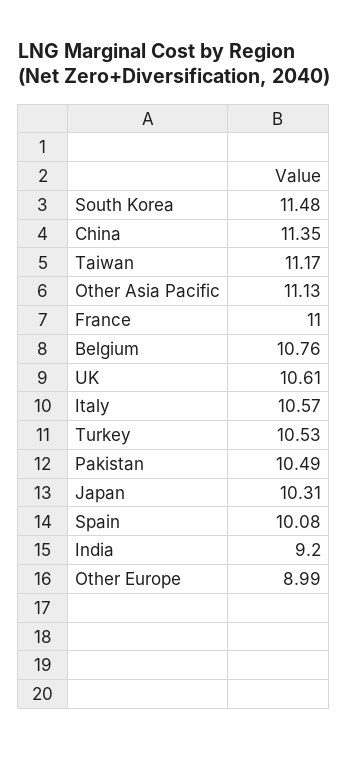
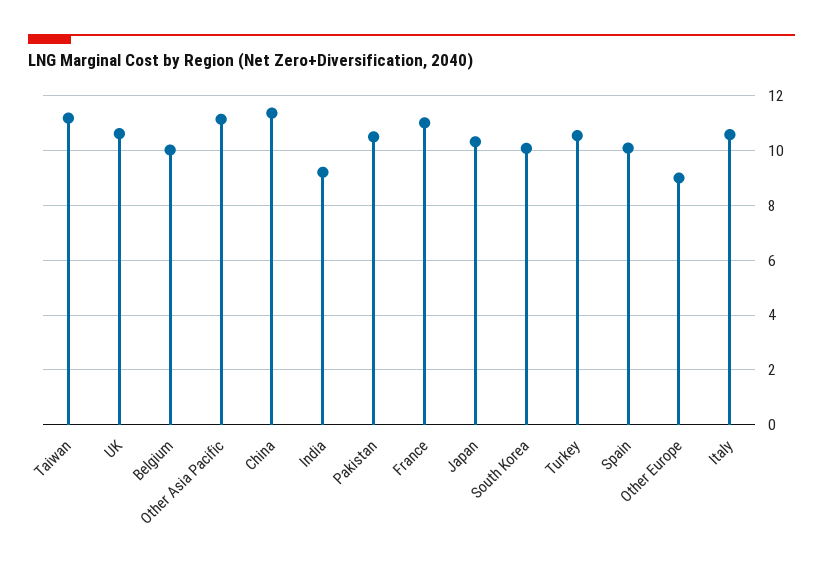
  {
-   "South Korea": 11.48,
+   "South Korea": 10,
    "China": 11.35,
    "Taiwan": 11.17,
    "Other Asia Pacific": 11.13,
    "France": 11,
-   "Belgium": 10.76,
+   "Belgium": 10,
    "UK": 10.61,
    "Italy": 10.57,
    "Turkey": 10.53,
    "Pakistan": 10.49,
    "Japan": 10.31,
    "Spain": 10.08,
    "India": 9.2,
    "Other Europe": 8.99
  }

